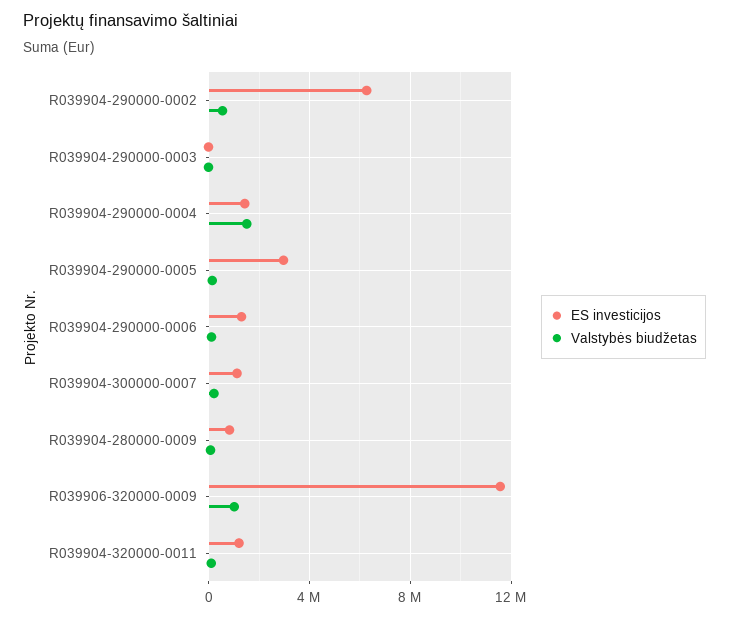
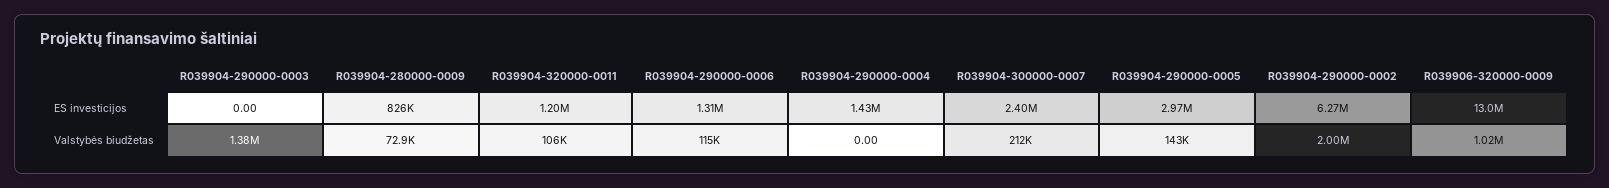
  {
    "ES investicijos": {
      "R039904-290000-0002": 6270000,
      "R039904-290000-0003": 0,
      "R039904-290000-0004": 1430000,
      "R039904-290000-0005": 2970000,
      "R039904-290000-0006": 1310000,
-     "R039904-300000-0007": 1000000,
+     "R039904-300000-0007": 2400000,
      "R039904-280000-0009": 826000,
-     "R039906-320000-0009": 11500000,
+     "R039906-320000-0009": 13000000,
      "R039904-320000-0011": 1200000
    },
    "Valstybės biudžetas": {
-     "R039904-290000-0002": 500000,
+     "R039904-290000-0002": 2000000,
-     "R039904-290000-0003": 0,
+     "R039904-290000-0003": 1380000,
-     "R039904-290000-0004": 1500000,
+     "R039904-290000-0004": 0,
      "R039904-290000-0005": 143000,
      "R039904-290000-0006": 115000,
      "R039904-300000-0007": 212000,
      "R039904-280000-0009": 72900,
      "R039906-320000-0009": 1020000,
      "R039904-320000-0011": 106000
    }
  }

